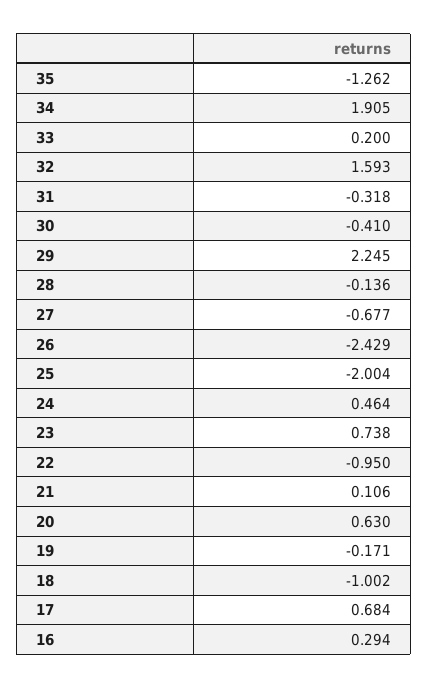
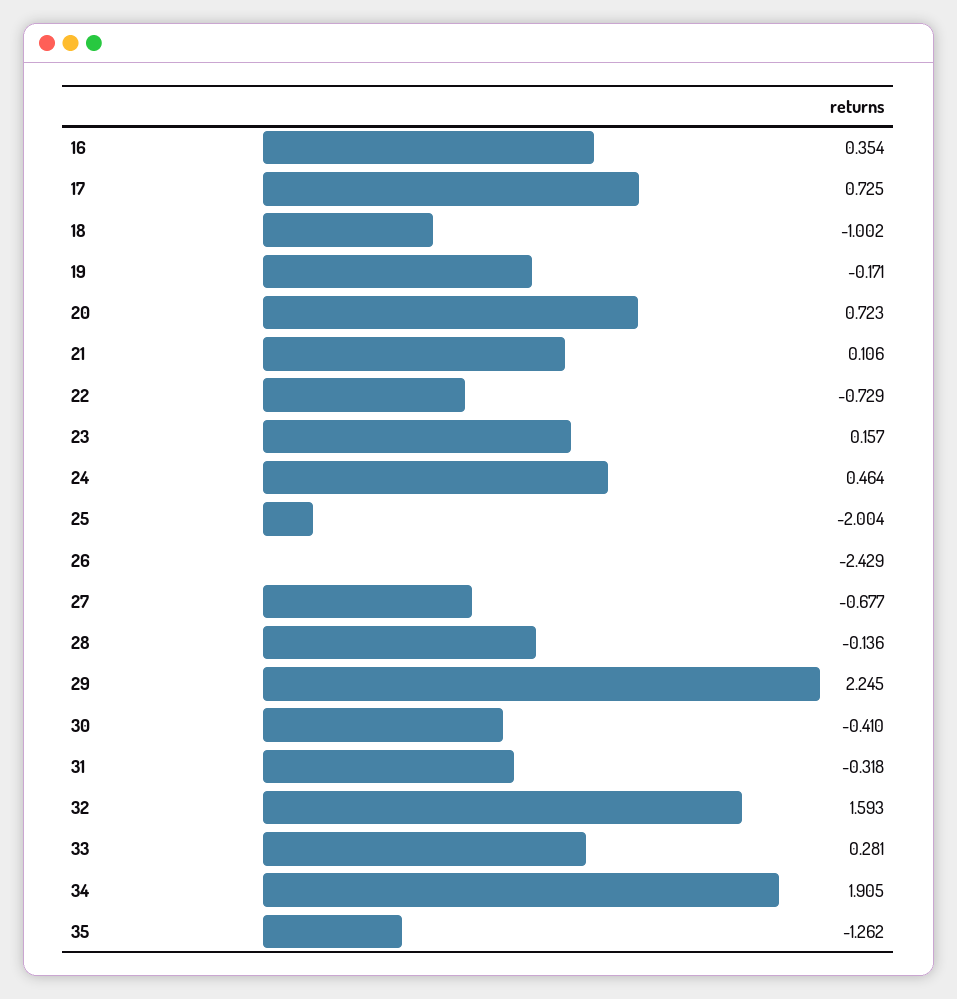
  {
    "35": -1.262,
    "34": 1.905,
-   "33": 0.2,
+   "33": 0.281,
    "32": 1.593,
    "31": -0.318,
    "30": -0.41,
    "29": 2.245,
    "28": -0.136,
    "27": -0.677,
    "26": -2.429,
    "25": -2.004,
    "24": 0.464,
-   "23": 0.738,
+   "23": 0.157,
-   "22": -0.95,
+   "22": -0.729,
    "21": 0.106,
-   "20": 0.63,
+   "20": 0.723,
    "19": -0.171,
    "18": -1.002,
-   "17": 0.684,
+   "17": 0.725,
-   "16": 0.294
+   "16": 0.354
  }

